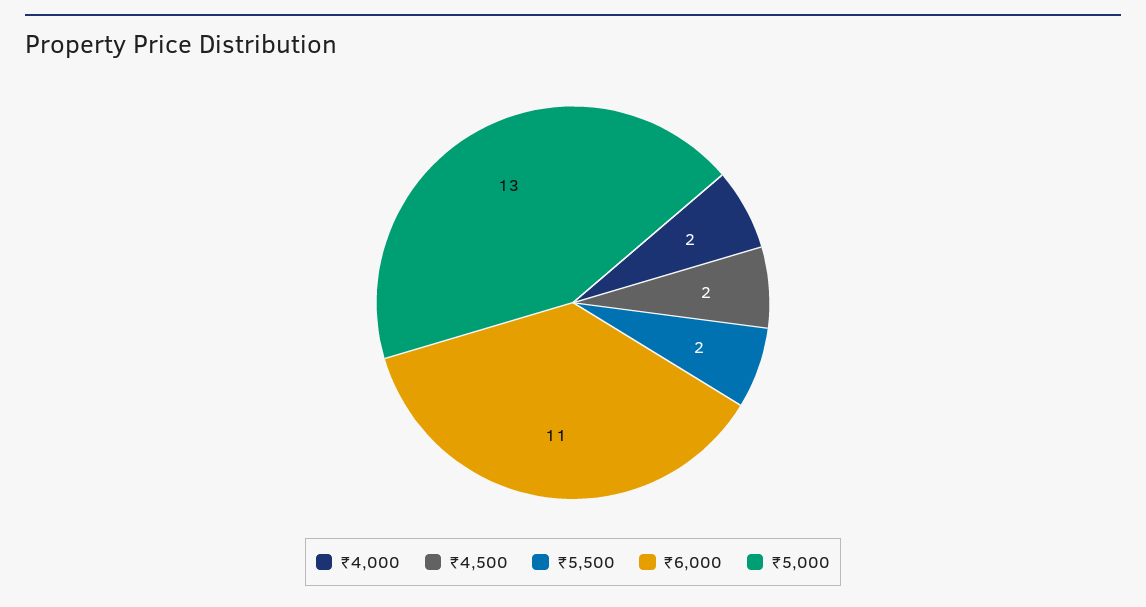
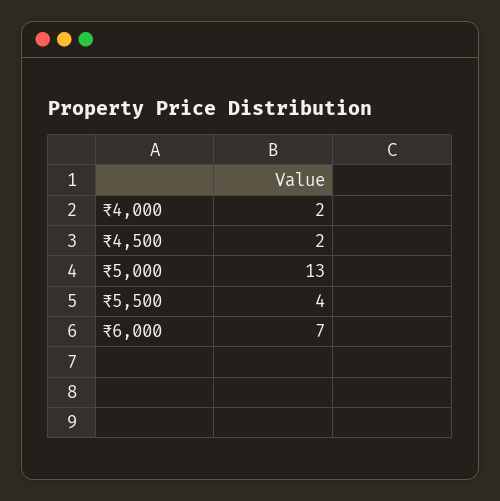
  {
    "₹4,000": 2,
    "₹4,500": 2,
-   "₹5,500": 2,
+   "₹5,500": 4,
-   "₹6,000": 11,
+   "₹6,000": 7,
    "₹5,000": 13
  }

